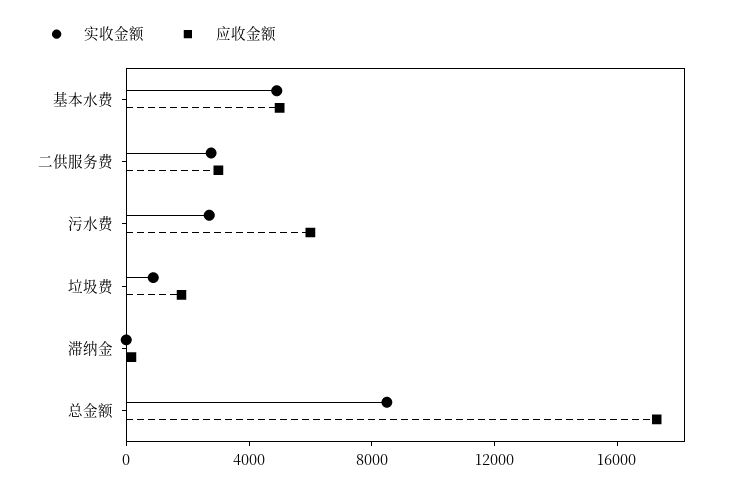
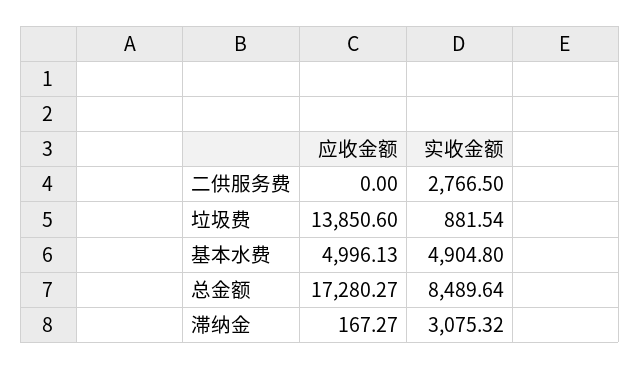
  {
    "实收金额": {
      "基本水费": 4904.8,
      "二供服务费": 2766.5,
-     "污水费": 3000,
      "垃圾费": 881.54,
-     "滞纳金": 0,
+     "滞纳金": 3075.32,
      "总金额": 8489.64
    },
    "应收金额": {
      "基本水费": 4996.13,
-     "二供服务费": 3000,
+     "二供服务费": 0,
-     "污水费": 6000,
-     "垃圾费": 2000,
+     "垃圾费": 13850.6,
      "滞纳金": 167.27,
      "总金额": 17280.27
    }
  }

